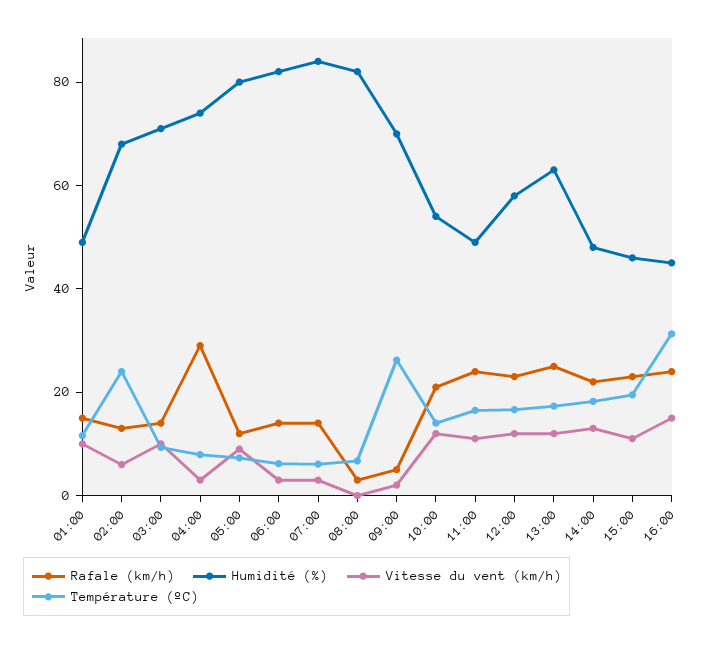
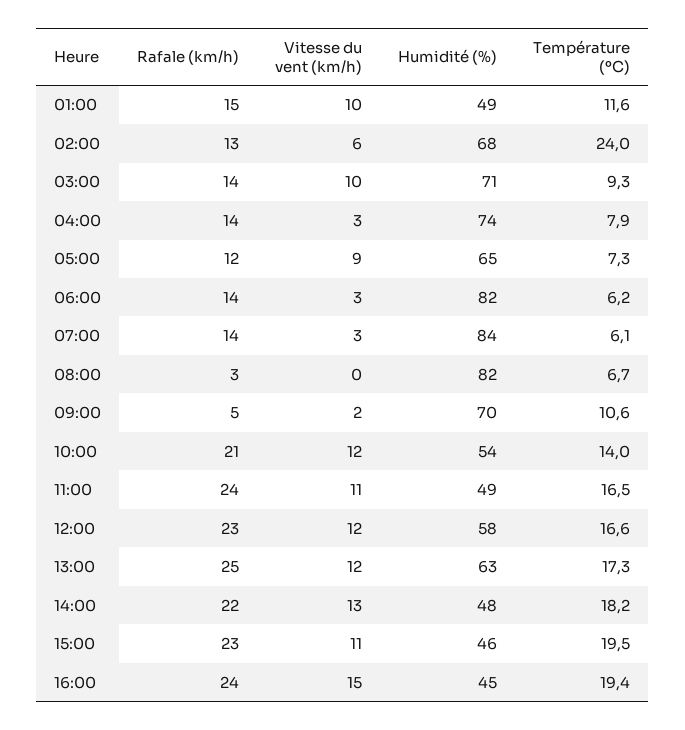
  {
    "Rafale (km/h)": {
      "01:00": 15,
      "02:00": 13,
      "03:00": 14,
-     "04:00": 30,
+     "04:00": 14,
      "05:00": 12,
      "06:00": 14,
      "07:00": 14,
      "08:00": 3,
      "09:00": 5,
      "10:00": 21,
      "11:00": 24,
      "12:00": 23,
      "13:00": 25,
      "14:00": 22,
      "15:00": 23,
      "16:00": 24
    },
    "Humidité (%)": {
      "01:00": 49,
      "02:00": 68,
      "03:00": 71,
      "04:00": 74,
-     "05:00": 80,
+     "05:00": 65,
      "06:00": 82,
      "07:00": 84,
      "08:00": 82,
      "09:00": 70,
      "10:00": 54,
      "11:00": 49,
      "12:00": 58,
      "13:00": 63,
      "14:00": 48,
      "15:00": 46,
      "16:00": 45
    },
    "Vitesse du vent (km/h)": {
      "01:00": 10,
      "02:00": 6,
      "03:00": 10,
      "04:00": 3,
      "05:00": 9,
      "06:00": 3,
      "07:00": 3,
      "08:00": 0,
      "09:00": 2,
      "10:00": 12,
      "11:00": 11,
      "12:00": 12,
      "13:00": 12,
      "14:00": 13,
      "15:00": 11,
      "16:00": 15
    },
    "Température (ºC)": {
      "01:00": 11.6,
      "02:00": 24,
      "03:00": 9.3,
      "04:00": 7.9,
      "05:00": 7.3,
      "06:00": 6.2,
      "07:00": 6.1,
      "08:00": 6.7,
-     "09:00": 25,
+     "09:00": 10.6,
      "10:00": 14,
      "11:00": 16.5,
      "12:00": 16.6,
      "13:00": 17.3,
      "14:00": 18.2,
      "15:00": 19.5,
-     "16:00": 30
+     "16:00": 19.4
    }
  }

